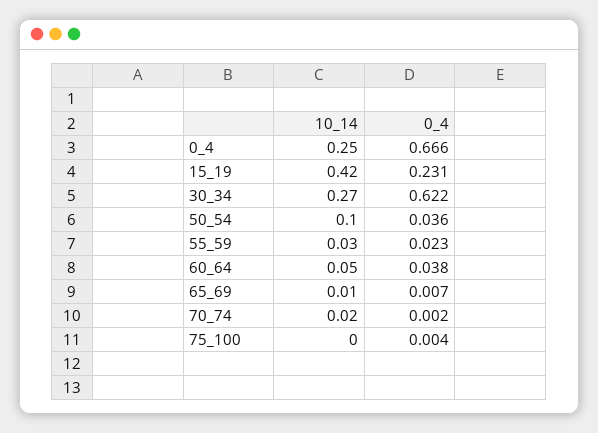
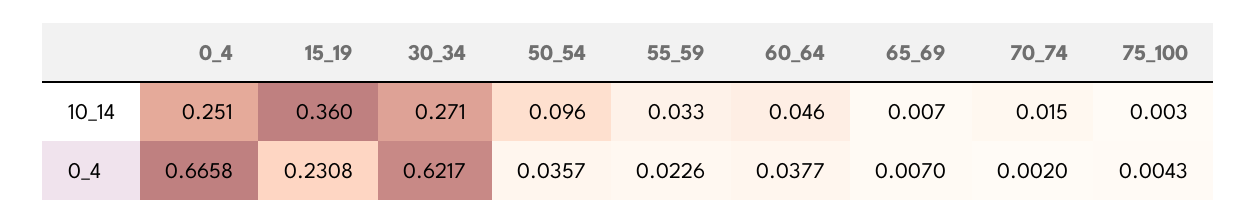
  {
    "10_14": {
      "0_4": 0.251,
-     "15_19": 0.42,
+     "15_19": 0.36,
      "30_34": 0.271,
      "50_54": 0.096,
      "55_59": 0.033,
      "60_64": 0.046,
      "65_69": 0.007,
      "70_74": 0.015,
      "75_100": 0.003
    },
    "0_4": {
      "0_4": 0.6658,
      "15_19": 0.2308,
      "30_34": 0.6217,
      "50_54": 0.0357,
      "55_59": 0.0226,
      "60_64": 0.0377,
      "65_69": 0.007,
      "70_74": 0.002,
      "75_100": 0.0043
    }
  }

